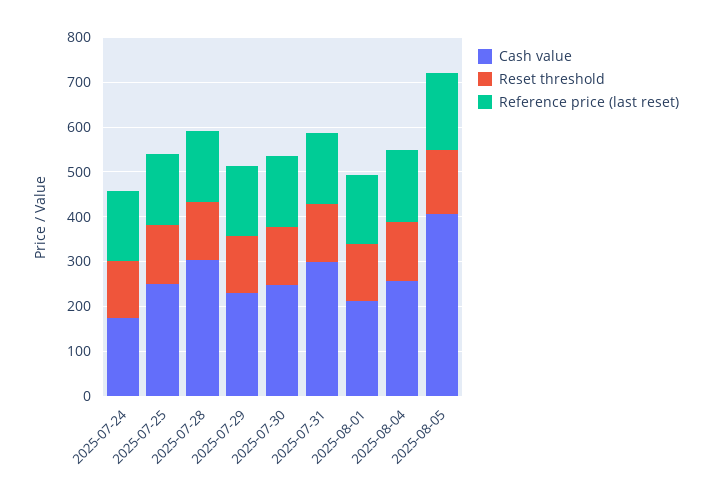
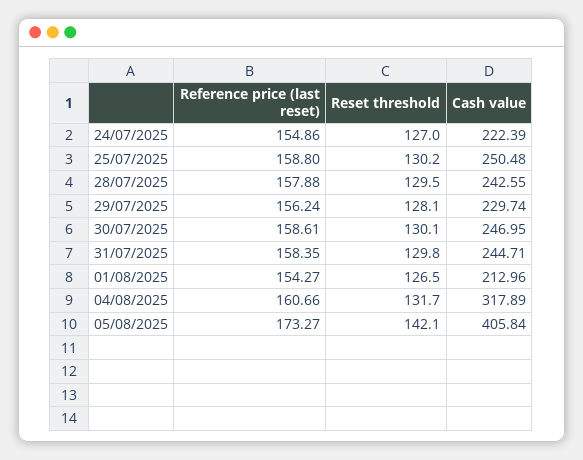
  {
    "Cash value": {
-     "2025-07-24": 180,
+     "2025-07-24": 222.39,
      "2025-07-25": 250.48,
-     "2025-07-28": 300,
+     "2025-07-28": 242.55,
      "2025-07-29": 229.74,
      "2025-07-30": 246.95,
-     "2025-07-31": 300,
+     "2025-07-31": 244.71,
      "2025-08-01": 212.96,
-     "2025-08-04": 260,
+     "2025-08-04": 317.89,
      "2025-08-05": 405.84
    },
    "Reset threshold": {
      "2025-07-24": 127,
      "2025-07-25": 130.2,
      "2025-07-28": 129.5,
      "2025-07-29": 128.1,
      "2025-07-30": 130.1,
      "2025-07-31": 129.8,
      "2025-08-01": 126.5,
      "2025-08-04": 131.7,
      "2025-08-05": 142.1
    },
    "Reference price (last reset)": {
      "2025-07-24": 154.86,
      "2025-07-25": 158.8,
      "2025-07-28": 157.88,
      "2025-07-29": 156.24,
      "2025-07-30": 158.61,
      "2025-07-31": 158.35,
      "2025-08-01": 154.27,
      "2025-08-04": 160.66,
      "2025-08-05": 173.27
    }
  }

